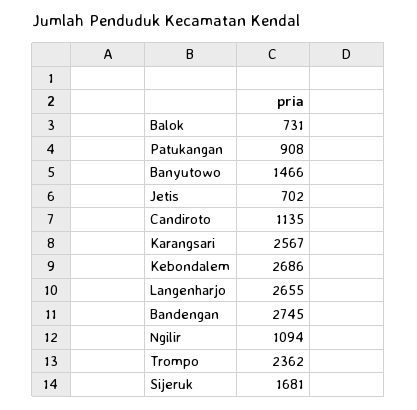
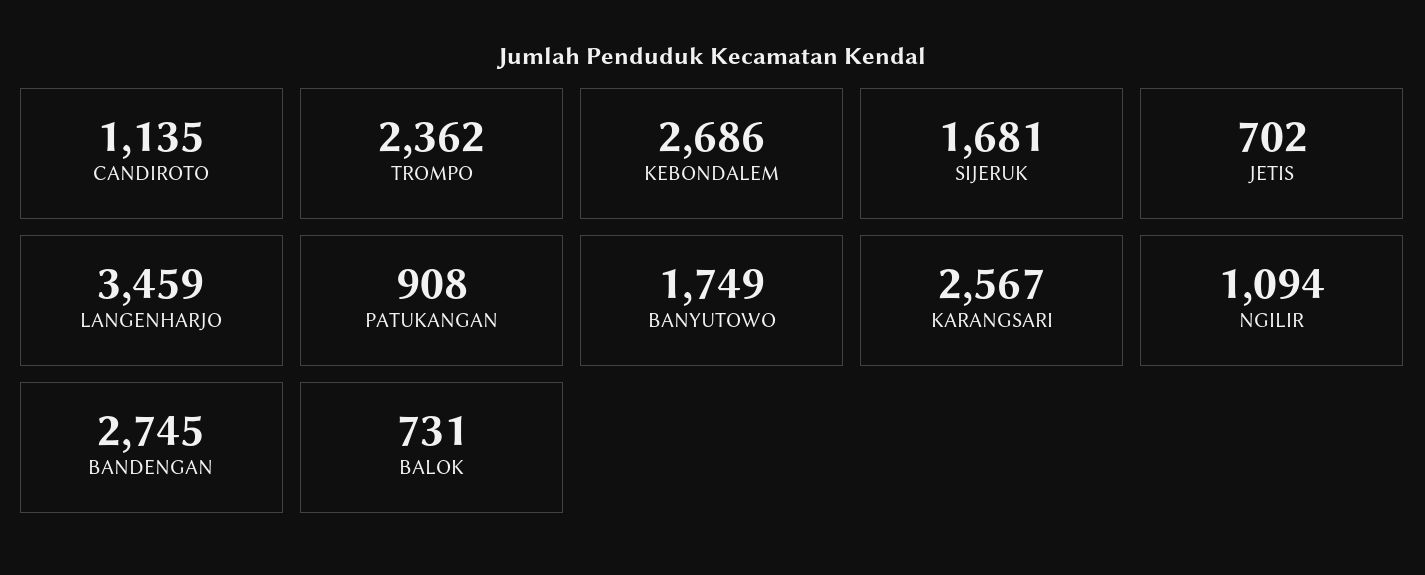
  {
    "Balok": 731,
    "Patukangan": 908,
-   "Banyutowo": 1466,
+   "Banyutowo": 1749,
    "Jetis": 702,
    "Candiroto": 1135,
    "Karangsari": 2567,
    "Kebondalem": 2686,
-   "Langenharjo": 2655,
+   "Langenharjo": 3459,
    "Bandengan": 2745,
    "Ngilir": 1094,
    "Trompo": 2362,
    "Sijeruk": 1681
  }

